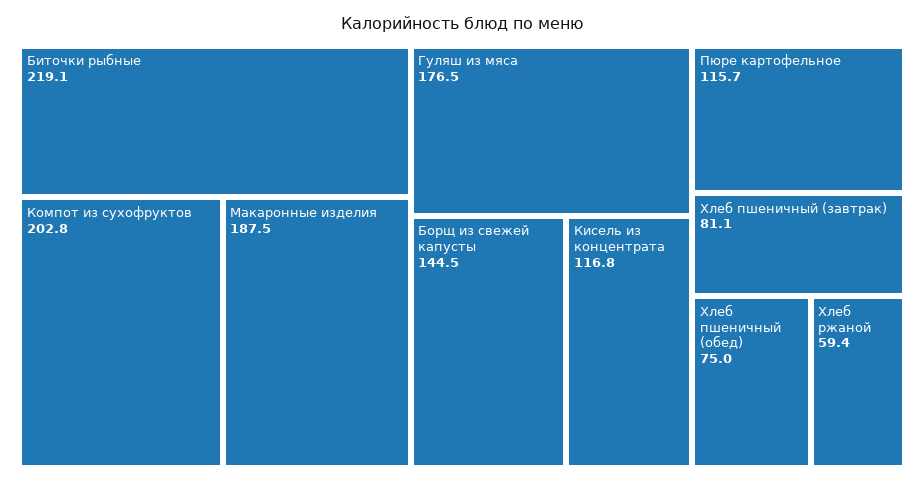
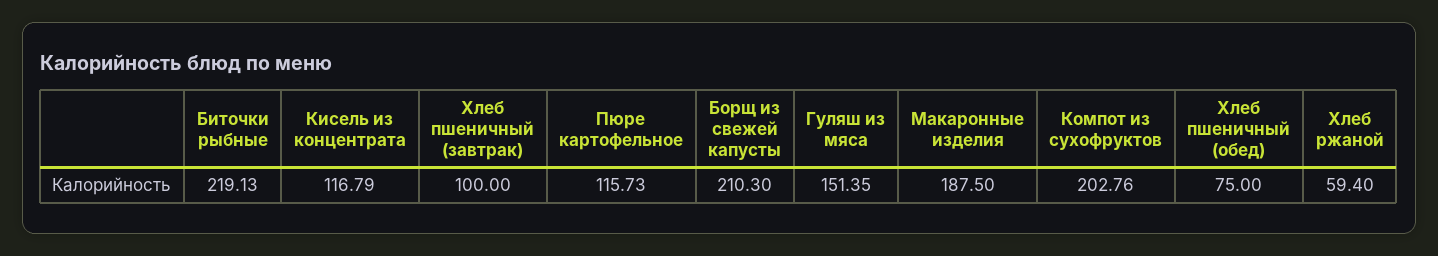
  {
    "Биточки рыбные": 219.13,
    "Компот из сухофруктов": 202.76,
    "Макаронные изделия": 187.5,
-   "Гуляш из мяса": 176.5,
+   "Гуляш из мяса": 151.35,
-   "Борщ из свежей капусты": 144.5,
+   "Борщ из свежей капусты": 210.3,
    "Кисель из концентрата": 116.79,
    "Пюре картофельное": 115.73,
-   "Хлеб пшеничный (завтрак)": 81.1,
+   "Хлеб пшеничный (завтрак)": 100,
    "Хлеб пшеничный (обед)": 75,
    "Хлеб ржаной": 59.4
  }

